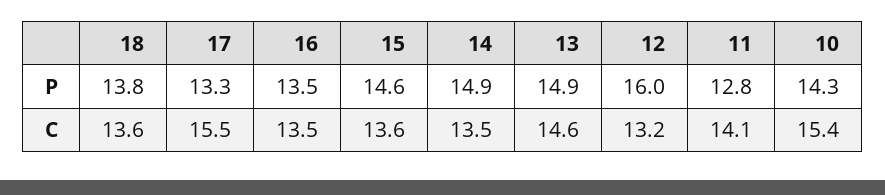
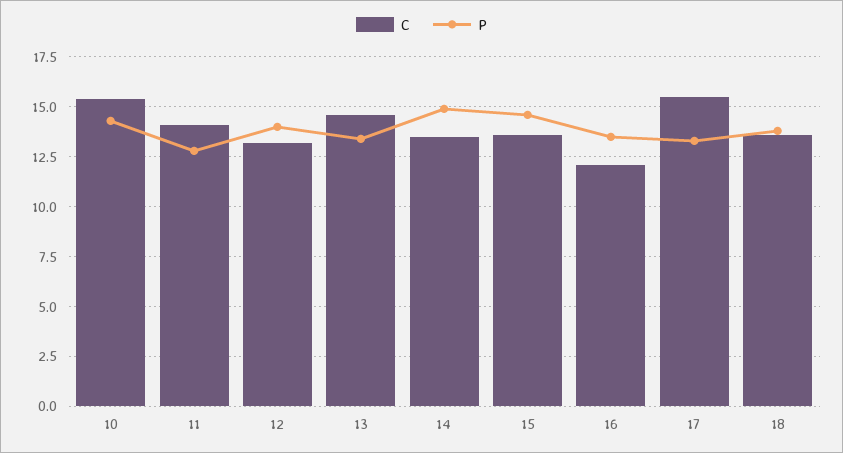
  {
    "P": {
      "18": 13.8,
      "17": 13.3,
      "16": 13.5,
      "15": 14.6,
      "14": 14.9,
-     "13": 14.9,
+     "13": 13.5,
-     "12": 16,
+     "12": 14,
      "11": 12.8,
      "10": 14.3
    },
    "C": {
      "18": 13.6,
      "17": 15.5,
-     "16": 13.5,
+     "16": 12,
      "15": 13.6,
      "14": 13.5,
      "13": 14.6,
      "12": 13.2,
      "11": 14.1,
      "10": 15.4
    }
  }

